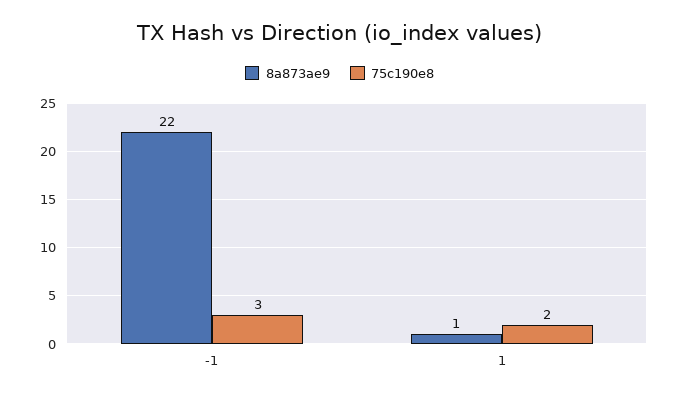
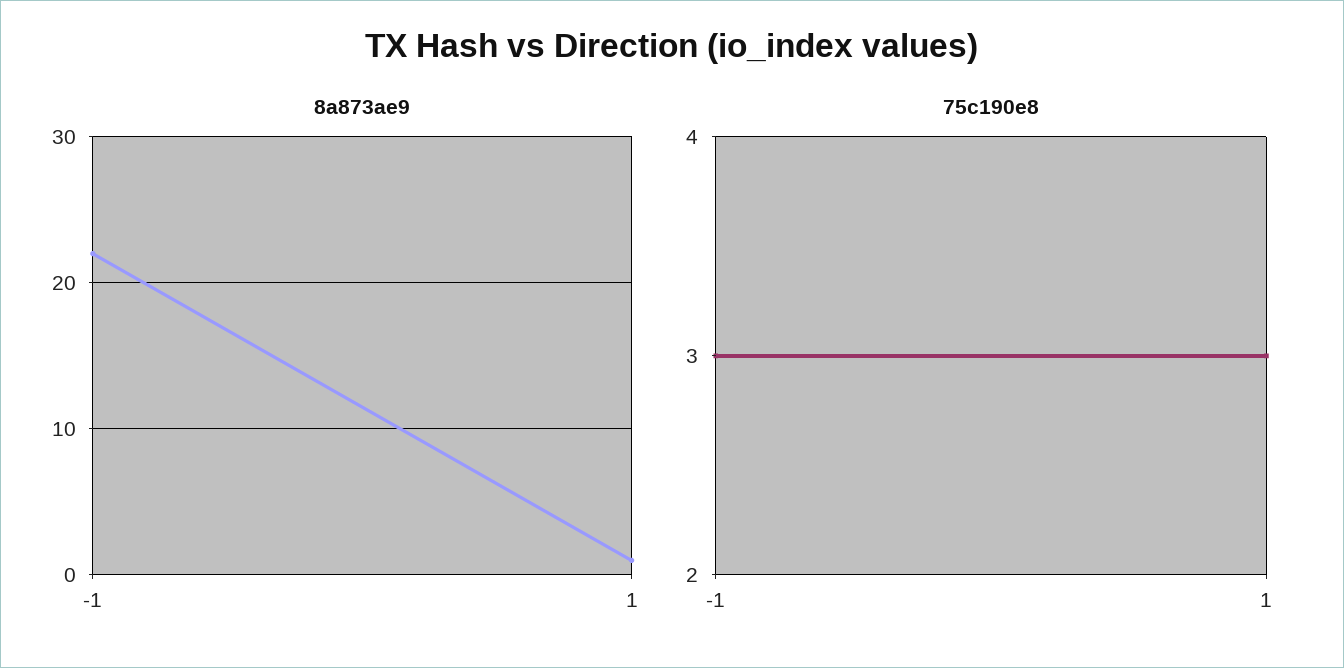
  {
    "8a873ae9": {
      "-1": 22,
      "1": 1
    },
    "75c190e8": {
      "-1": 3,
-     "1": 2
+     "1": 3
    }
  }

